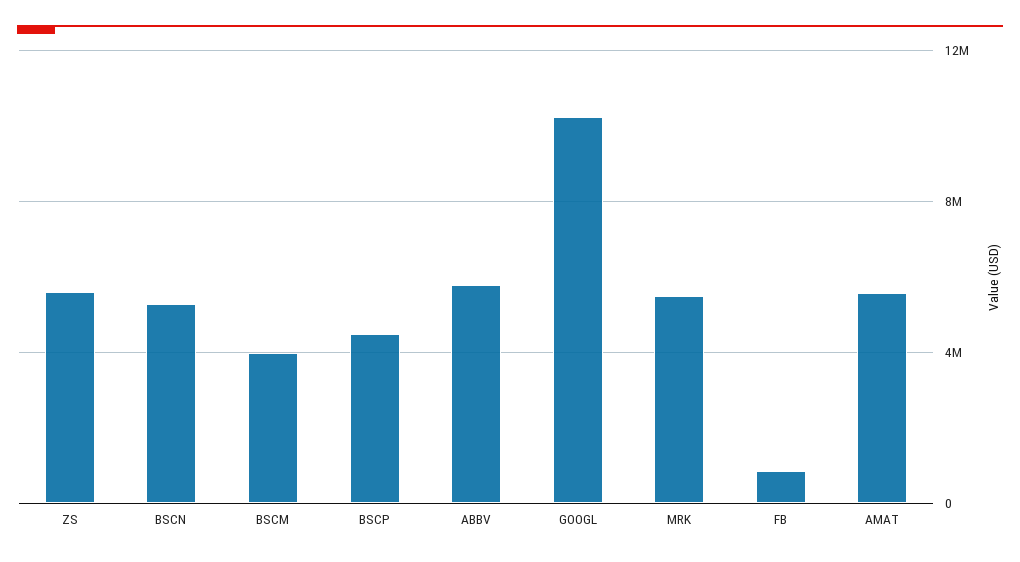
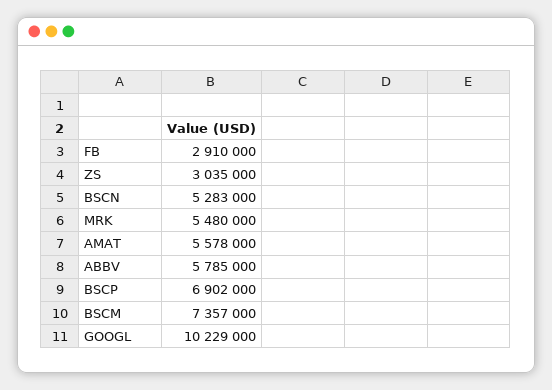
  {
-   "ZS": 5500000,
+   "ZS": 3035000,
    "BSCN": 5283000,
-   "BSCM": 4000000,
+   "BSCM": 7357000,
-   "BSCP": 4500000,
+   "BSCP": 6902000,
    "ABBV": 5785000,
    "GOOGL": 10229000,
    "MRK": 5480000,
-   "FB": 1000000,
+   "FB": 2910000,
    "AMAT": 5578000
  }

